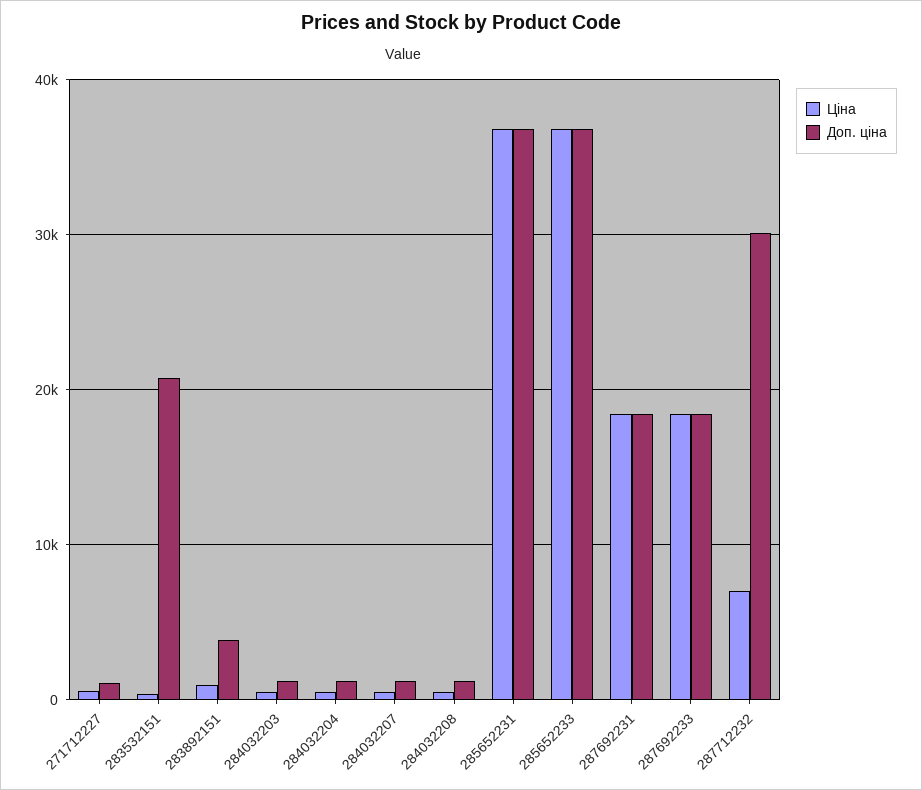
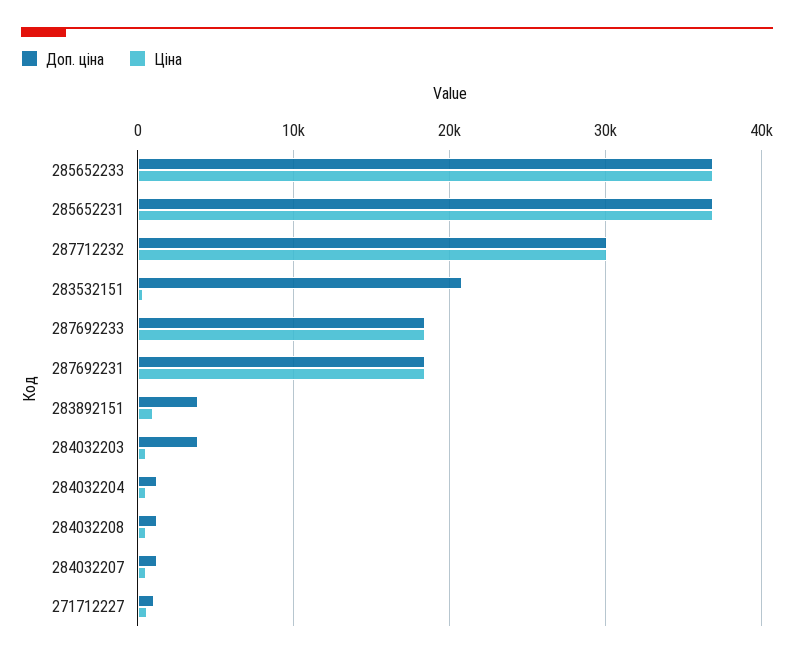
  {
    "Ціна": {
      "271712227": 1000,
      "283532151": 0,
      "283892151": 1000,
      "284032203": 1000,
      "284032204": 1000,
      "284032207": 1000,
      "284032208": 1000,
      "285652231": 37000,
      "285652233": 37000,
      "287692231": 18000,
      "287692233": 18000,
-     "287712232": 7000
+     "287712232": 30000
    },
    "Доп. ціна": {
      "271712227": 1000,
      "283532151": 21000,
      "283892151": 4000,
-     "284032203": 1000,
+     "284032203": 4000,
      "284032204": 1000,
      "284032207": 1000,
      "284032208": 1000,
      "285652231": 37000,
      "285652233": 37000,
      "287692231": 18000,
      "287692233": 18000,
      "287712232": 30000
    }
  }

